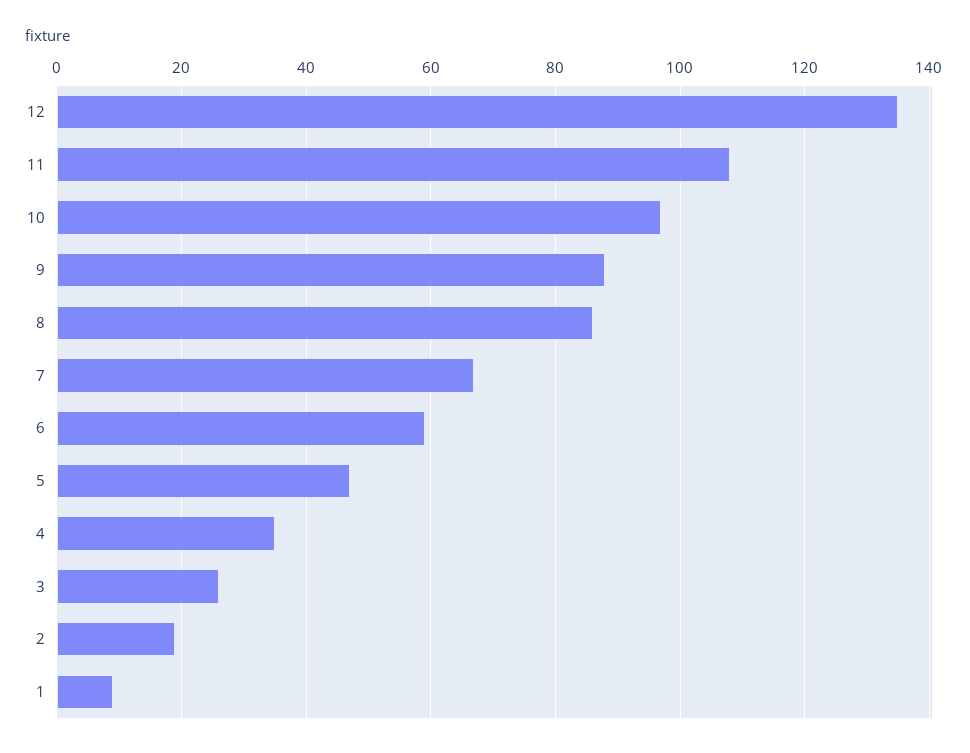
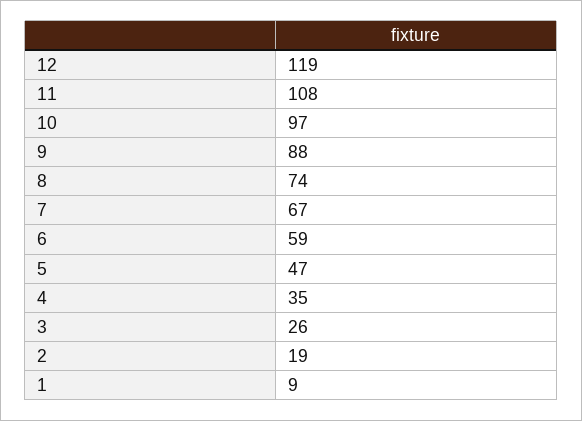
  {
-   "12": 135,
+   "12": 119,
    "11": 108,
    "10": 97,
    "9": 88,
-   "8": 85,
+   "8": 74,
    "7": 67,
    "6": 59,
    "5": 47,
    "4": 35,
    "3": 26,
    "2": 19,
    "1": 9
  }

